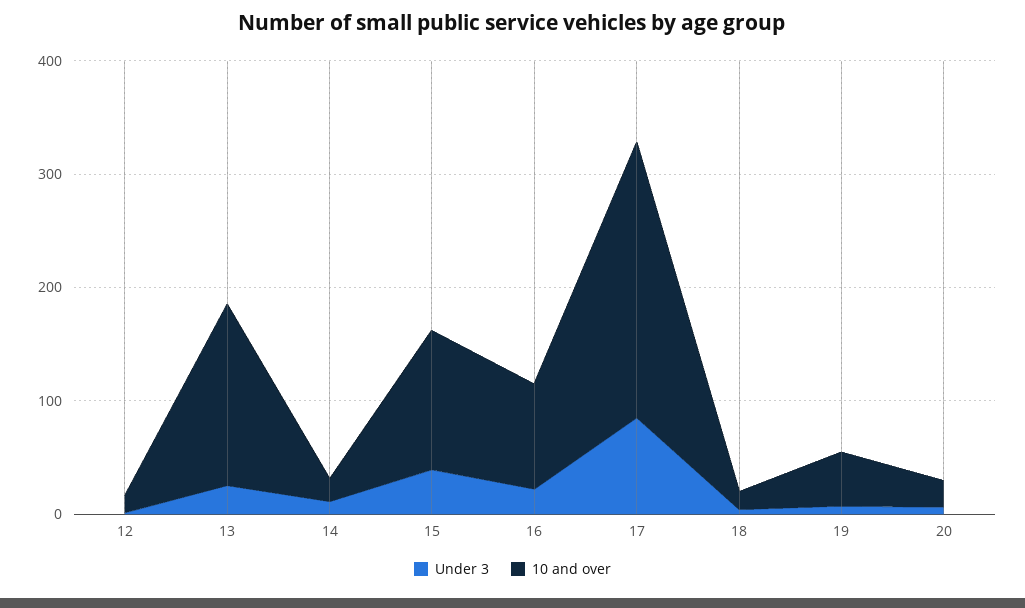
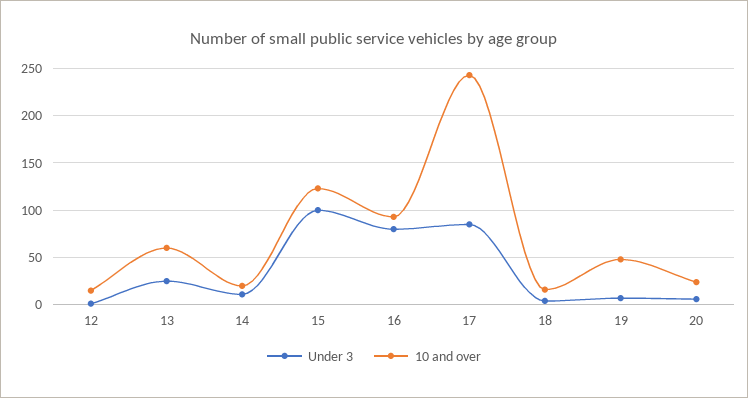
  {
    "Under 3": {
      "12": 0,
      "13": 30,
      "14": 10,
-     "15": 40,
+     "15": 100,
-     "16": 20,
+     "16": 80,
      "17": 90,
      "18": 0,
      "19": 10,
      "20": 10
    },
    "10 and over": {
      "12": 20,
-     "13": 160,
+     "13": 60,
      "14": 20,
      "15": 120,
      "16": 90,
      "17": 240,
      "18": 20,
      "19": 50,
      "20": 20
    }
  }

